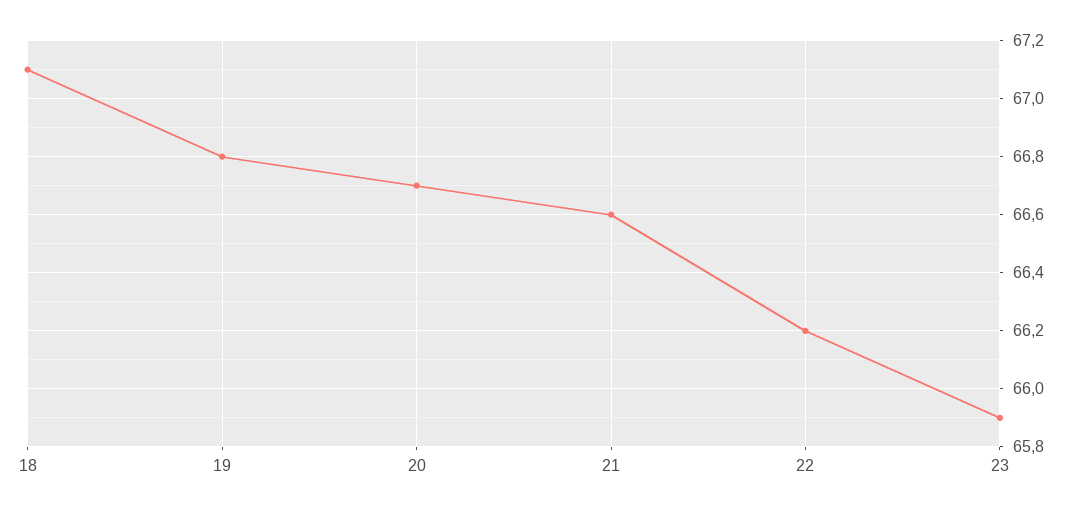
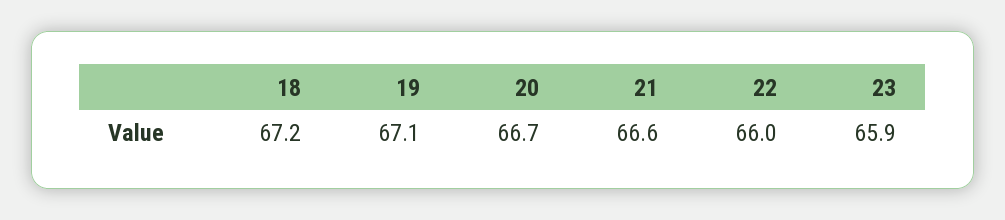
  {
-   "18": 67.1,
+   "18": 67.2,
-   "19": 66.8,
+   "19": 67.1,
    "20": 66.7,
    "21": 66.6,
-   "22": 66.2,
+   "22": 66,
    "23": 65.9
  }

